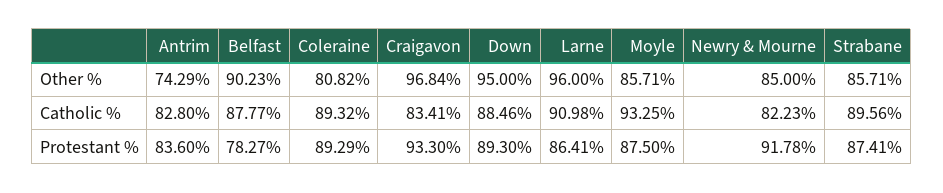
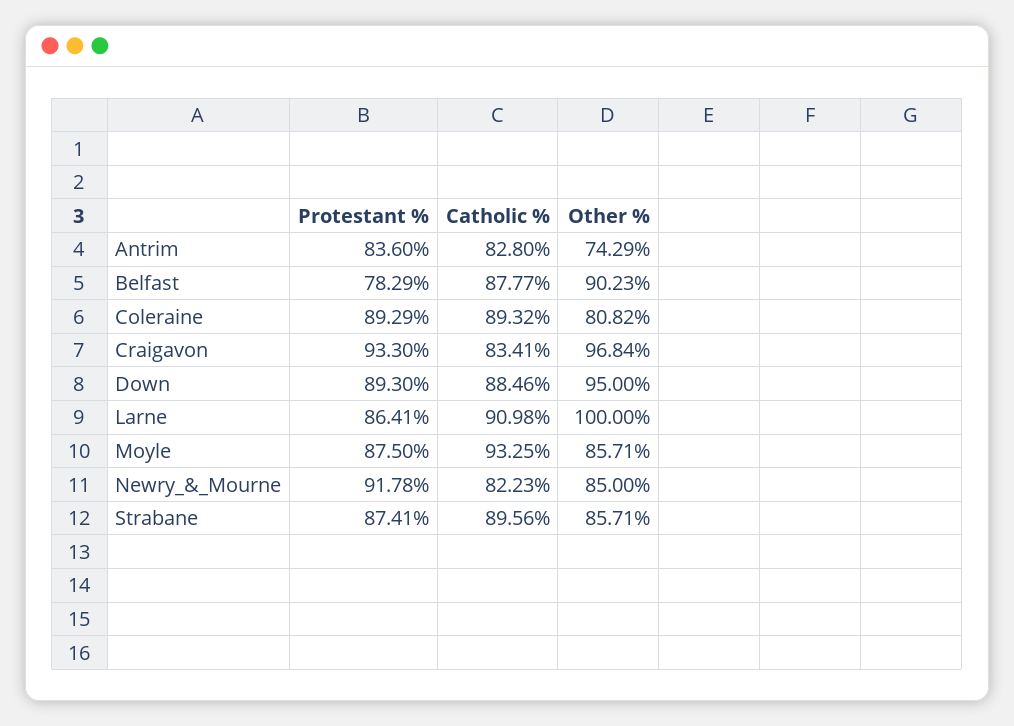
  {
    "Antrim": {
      "Other %": 74.29,
      "Catholic %": 82.8,
      "Protestant %": 83.6
    },
    "Belfast": {
      "Other %": 90.23,
      "Catholic %": 87.77,
-     "Protestant %": 78.27
+     "Protestant %": 78.29
    },
    "Coleraine": {
      "Other %": 80.82,
      "Catholic %": 89.32,
      "Protestant %": 89.29
    },
    "Craigavon": {
      "Other %": 96.84,
      "Catholic %": 83.41,
      "Protestant %": 93.3
    },
    "Down": {
      "Other %": 95,
      "Catholic %": 88.46,
      "Protestant %": 89.3
    },
    "Larne": {
-     "Other %": 96,
+     "Other %": 100,
      "Catholic %": 90.98,
      "Protestant %": 86.41
    },
    "Moyle": {
      "Other %": 85.71,
      "Catholic %": 93.25,
      "Protestant %": 87.5
    },
    "Newry & Mourne": {
      "Other %": 85,
      "Catholic %": 82.23,
      "Protestant %": 91.78
    },
    "Strabane": {
      "Other %": 85.71,
      "Catholic %": 89.56,
      "Protestant %": 87.41
    }
  }

